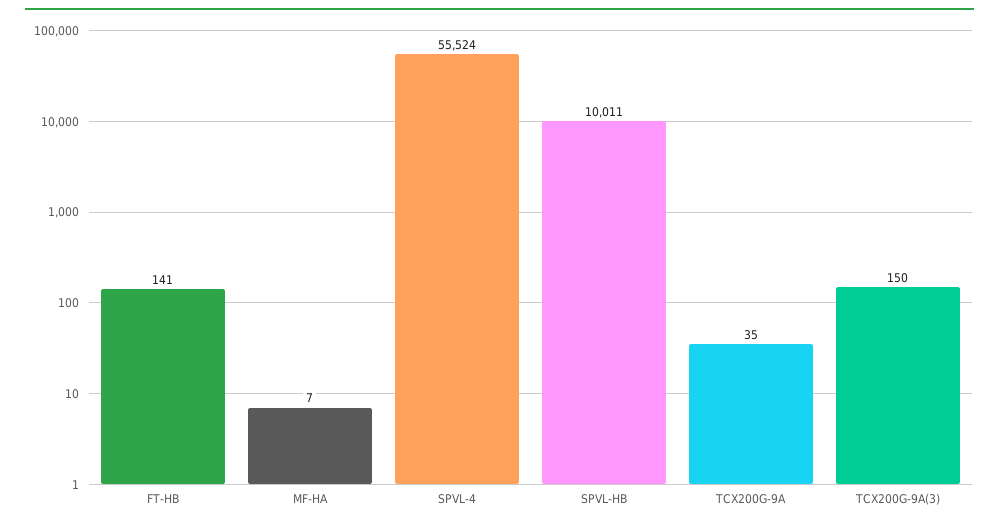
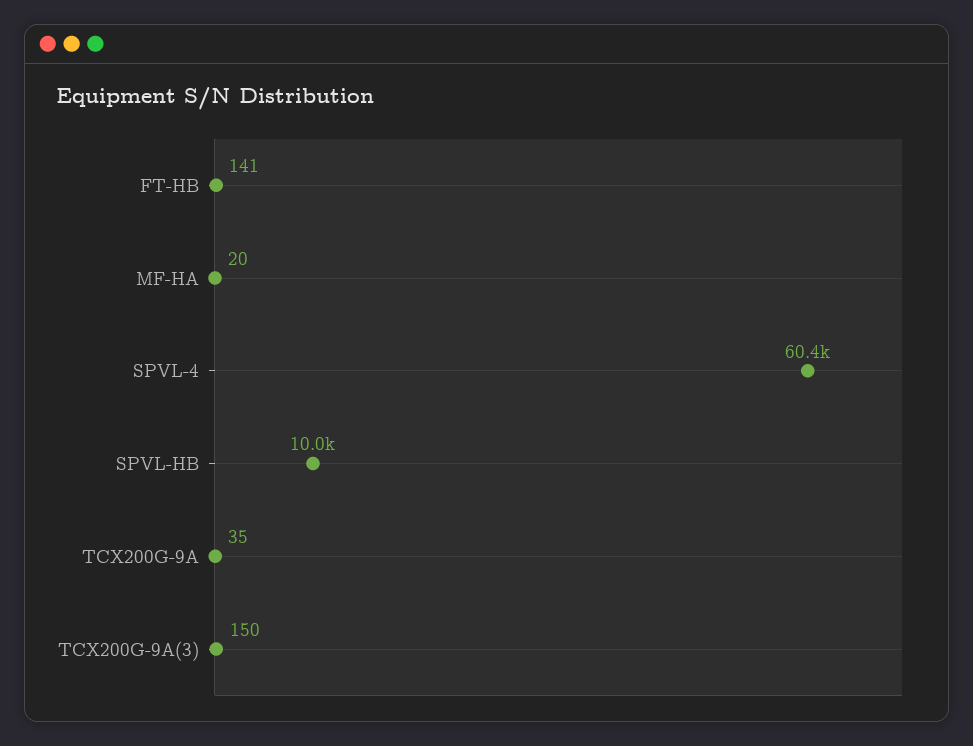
  {
    "FT-HB": 141,
-   "MF-HA": 7,
+   "MF-HA": 20,
-   "SPVL-4": 55524,
+   "SPVL-4": 60400,
    "SPVL-HB": 10011,
    "TCX200G-9A": 35,
    "TCX200G-9A(3)": 150
  }

